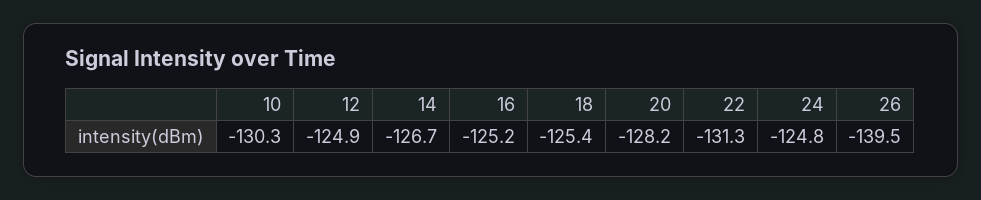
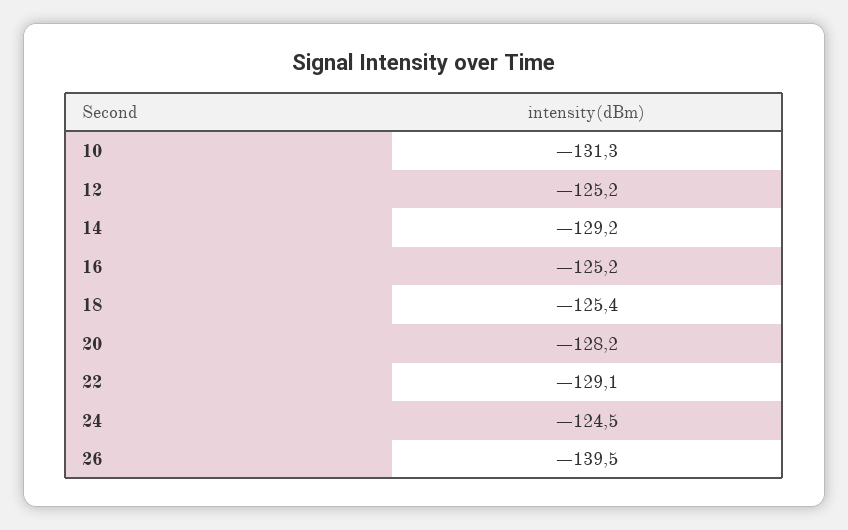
  {
-   "10": -130.3,
+   "10": -131.3,
-   "12": -124.9,
+   "12": -125.2,
-   "14": -126.7,
+   "14": -129.2,
    "16": -125.2,
    "18": -125.4,
    "20": -128.2,
-   "22": -131.3,
+   "22": -129.1,
-   "24": -124.8,
+   "24": -124.5,
    "26": -139.5
  }

